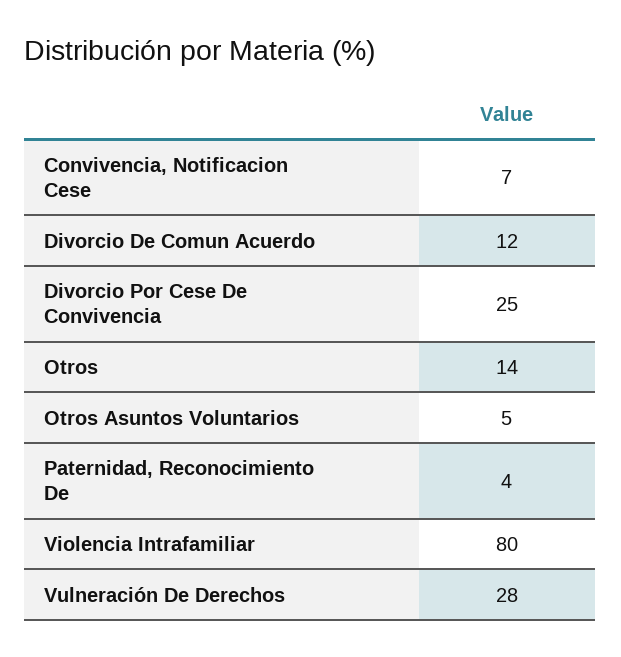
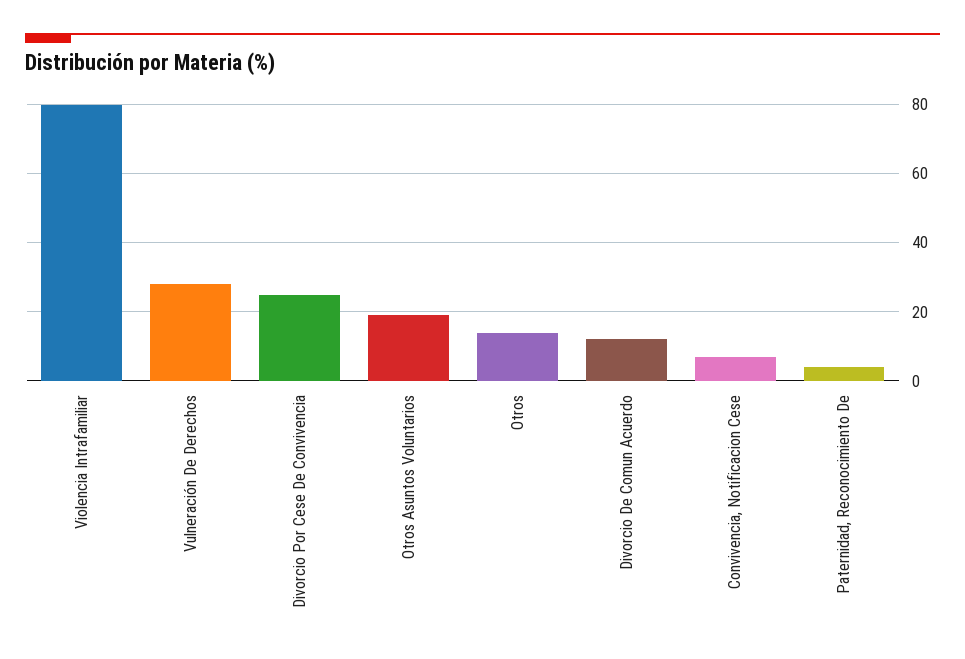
  {
    "Convivencia, Notificacion Cese": 7,
    "Divorcio De Comun Acuerdo": 12,
    "Divorcio Por Cese De Convivencia": 25,
    "Otros": 14,
-   "Otros Asuntos Voluntarios": 5,
+   "Otros Asuntos Voluntarios": 20,
    "Paternidad, Reconocimiento De": 4,
    "Violencia Intrafamiliar": 80,
    "Vulneración De Derechos": 28
  }

